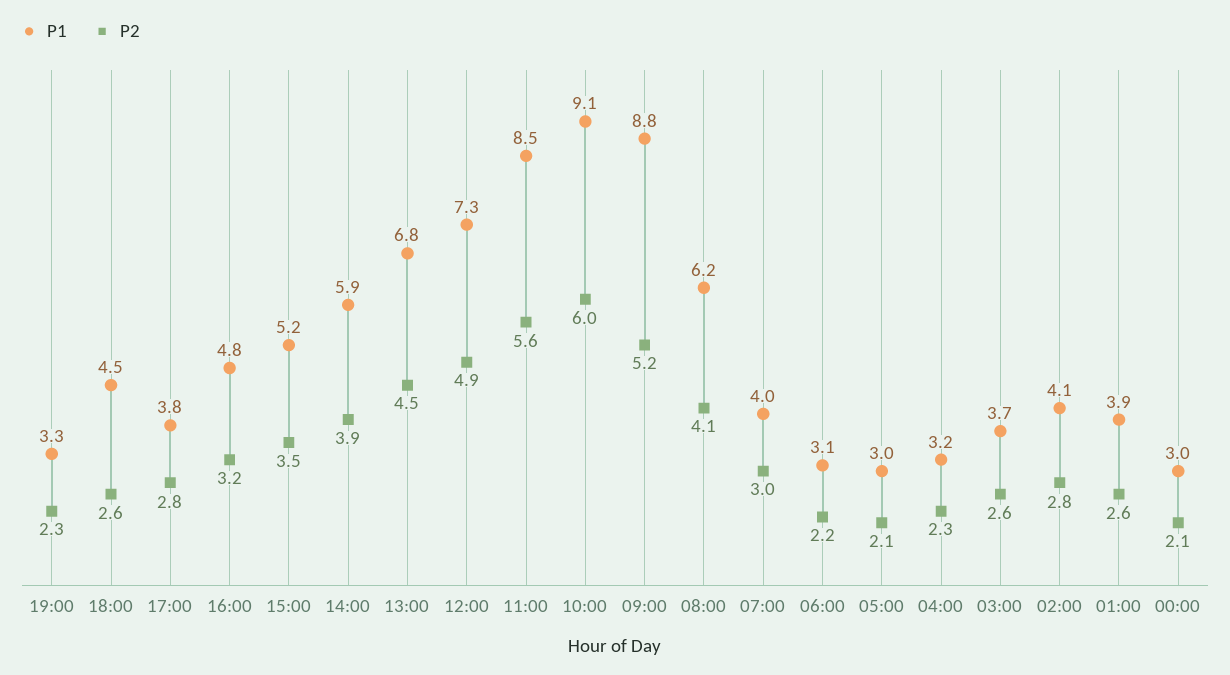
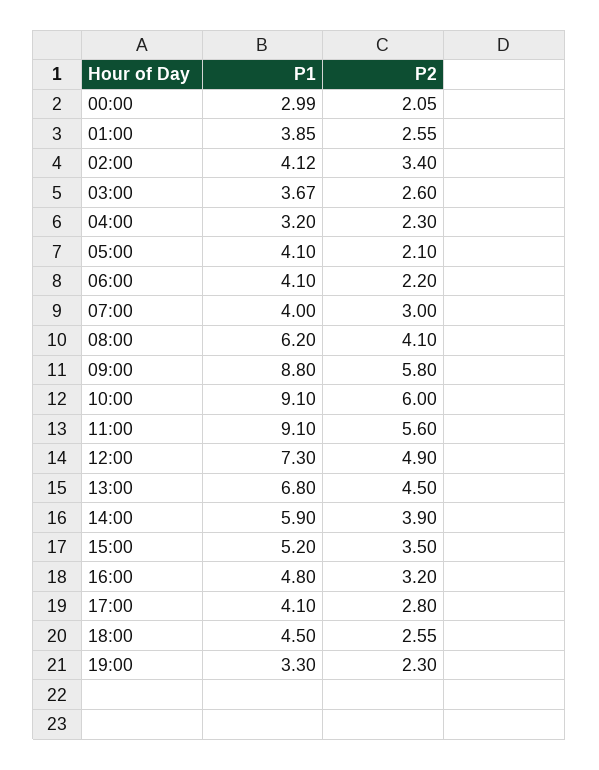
  {
    "P1": {
      "19:00": 3.3,
      "18:00": 4.5,
-     "17:00": 3.8,
+     "17:00": 4.1,
      "16:00": 4.8,
      "15:00": 5.2,
      "14:00": 5.9,
      "13:00": 6.8,
      "12:00": 7.3,
-     "11:00": 8.5,
+     "11:00": 9.1,
      "10:00": 9.1,
      "09:00": 8.8,
      "08:00": 6.2,
      "07:00": 4,
-     "06:00": 3.1,
+     "06:00": 4.1,
-     "05:00": 3,
+     "05:00": 4.1,
      "04:00": 3.2,
      "03:00": 3.67,
      "02:00": 4.12,
      "01:00": 3.85,
      "00:00": 2.99
    },
    "P2": {
      "19:00": 2.3,
      "18:00": 2.55,
      "17:00": 2.8,
      "16:00": 3.2,
      "15:00": 3.5,
      "14:00": 3.9,
      "13:00": 4.5,
      "12:00": 4.9,
      "11:00": 5.6,
      "10:00": 6,
-     "09:00": 5.2,
+     "09:00": 5.8,
      "08:00": 4.1,
      "07:00": 3,
      "06:00": 2.2,
      "05:00": 2.1,
      "04:00": 2.3,
      "03:00": 2.6,
-     "02:00": 2.8,
+     "02:00": 3.4,
      "01:00": 2.55,
      "00:00": 2.05
    }
  }

